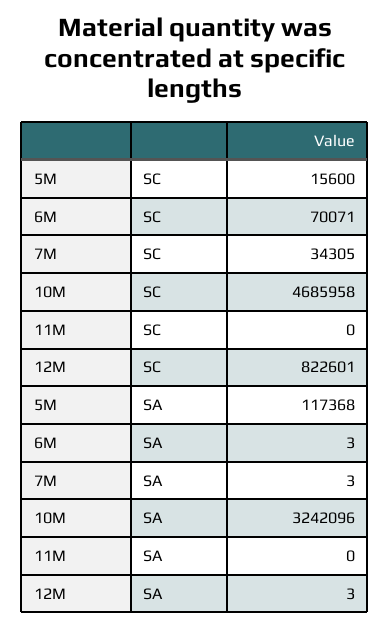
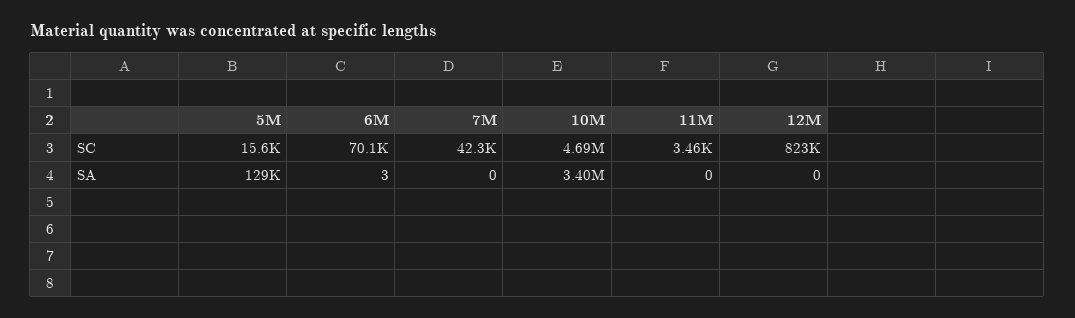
  {
    "5M": {
      "SC": 15600,
-     "SA": 117368
+     "SA": 129000
    },
    "6M": {
      "SC": 70071,
      "SA": 3
    },
    "7M": {
-     "SC": 34305,
+     "SC": 42300,
-     "SA": 3
+     "SA": 0
    },
    "10M": {
      "SC": 4685958,
-     "SA": 3242096
+     "SA": 3400000
    },
    "11M": {
-     "SC": 0,
+     "SC": 3460,
      "SA": 0
    },
    "12M": {
      "SC": 822601,
-     "SA": 3
+     "SA": 0
    }
  }

